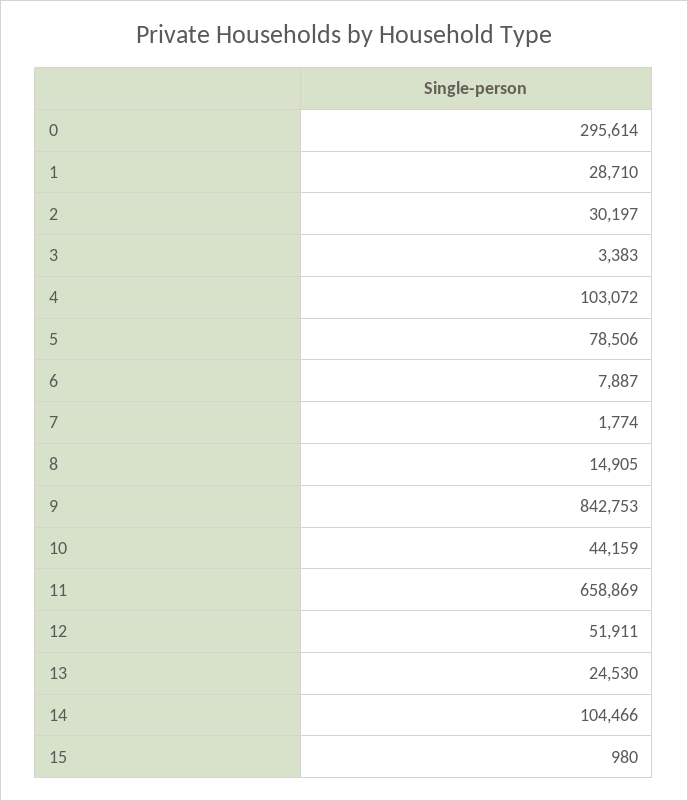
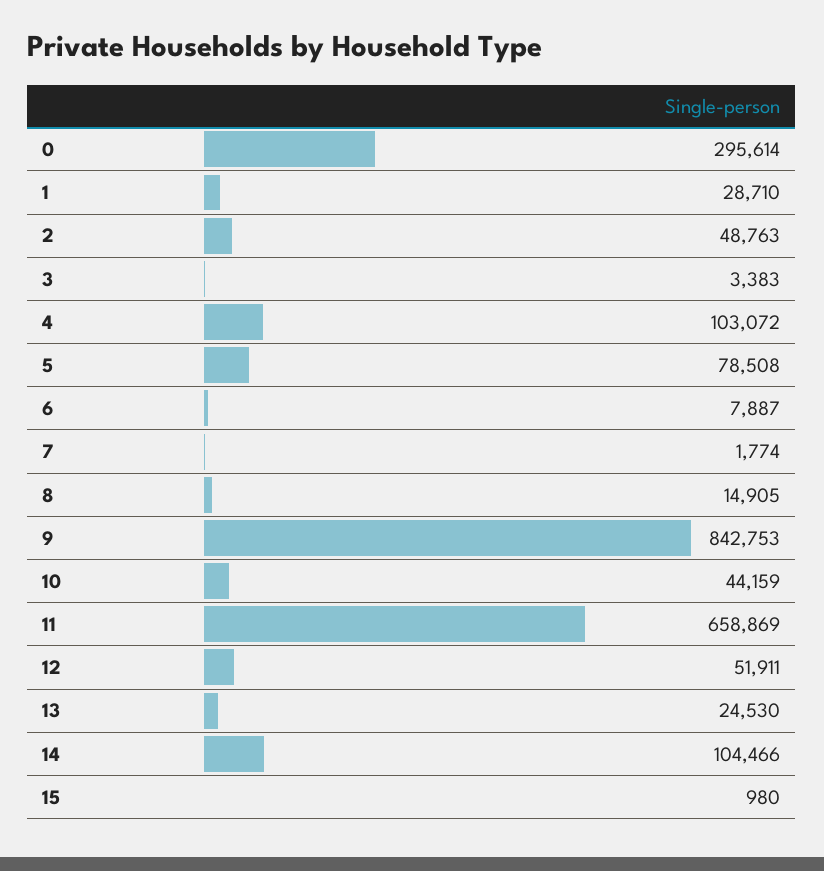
  {
    "0": 295614,
    "1": 28710,
-   "2": 30197,
+   "2": 48763,
    "3": 3383,
    "4": 103072,
-   "5": 78506,
+   "5": 78508,
    "6": 7887,
    "7": 1774,
    "8": 14905,
    "9": 842753,
    "10": 44159,
    "11": 658869,
    "12": 51911,
    "13": 24530,
    "14": 104466,
    "15": 980
  }

